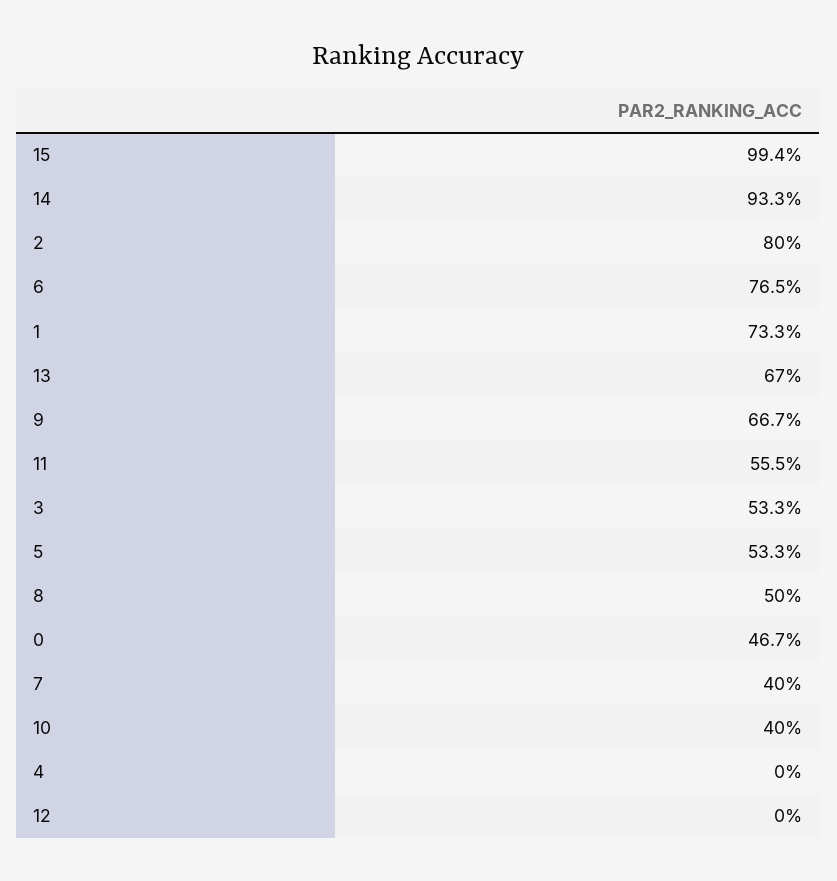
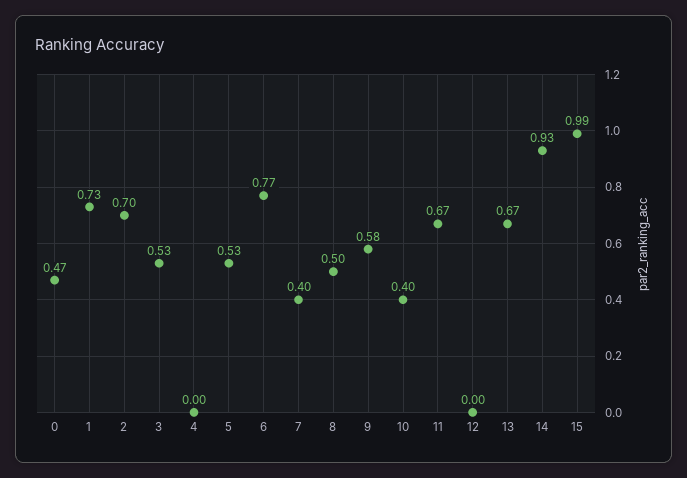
  {
    "15": 0.994,
    "14": 0.933,
-   "2": 0.8,
+   "2": 0.7,
    "6": 0.765,
    "1": 0.733,
    "13": 0.67,
-   "9": 0.667,
+   "9": 0.58,
-   "11": 0.555,
+   "11": 0.67,
    "3": 0.533,
    "5": 0.533,
    "8": 0.5,
    "0": 0.467,
    "7": 0.4,
    "10": 0.4,
    "4": 0,
    "12": 0
  }

